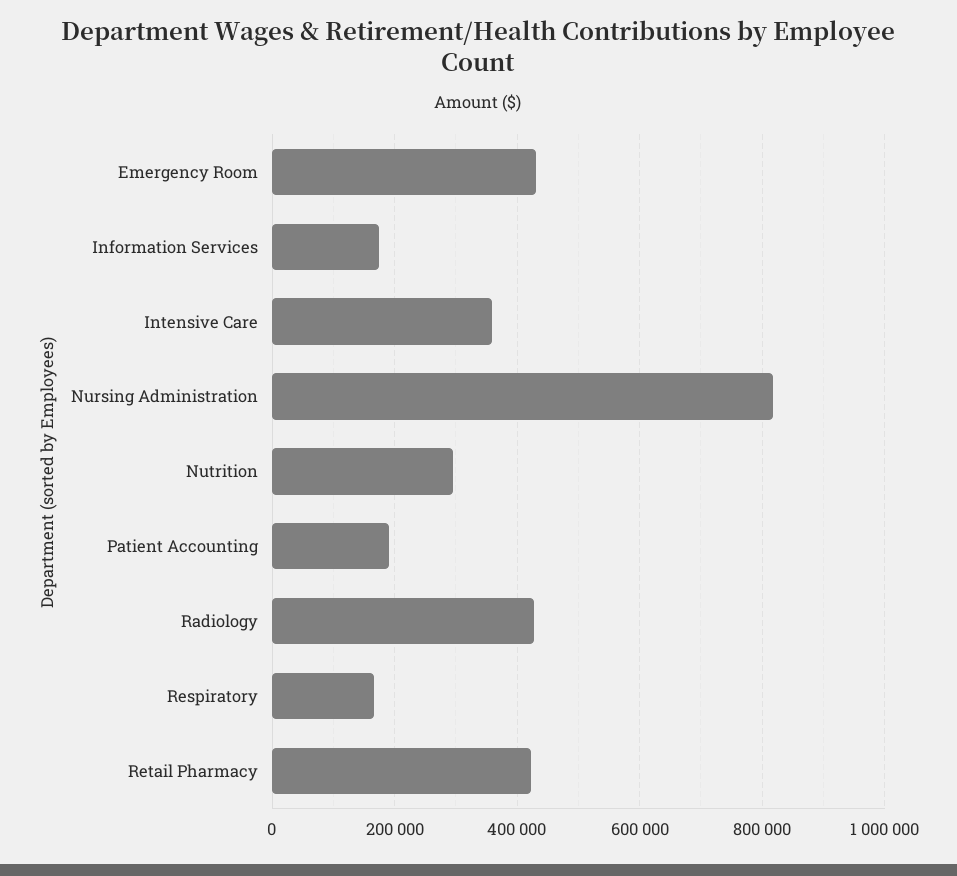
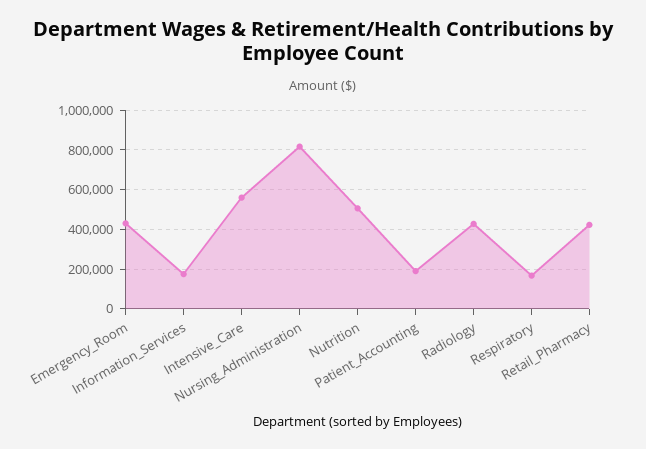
  {
    "Emergency Room": 440000,
    "Information Services": 180000,
-   "Intensive Care": 360000,
+   "Intensive Care": 550000,
    "Nursing Administration": 820000,
-   "Nutrition": 300000,
+   "Nutrition": 500000,
    "Patient Accounting": 200000,
    "Radiology": 420000,
    "Respiratory": 160000,
    "Retail Pharmacy": 420000
  }

